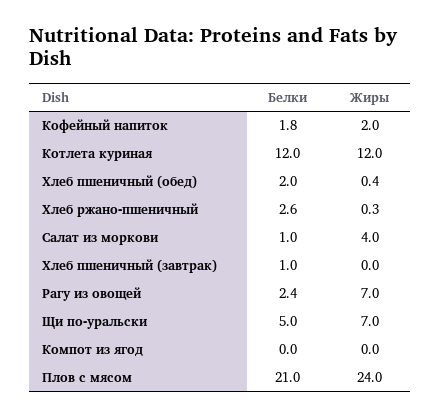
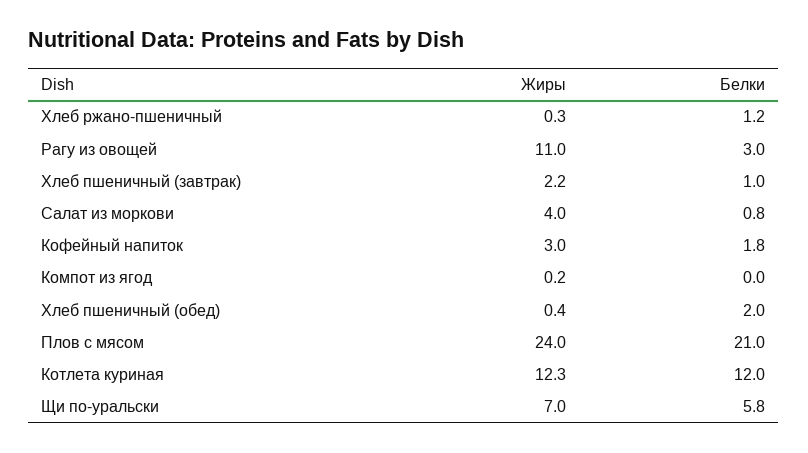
  {
    "Белки": {
      "Кофейный напиток": 1.8,
      "Котлета куриная": 12,
      "Хлеб пшеничный (обед)": 2,
-     "Хлеб ржано-пшеничный": 2.6,
+     "Хлеб ржано-пшеничный": 1.2,
-     "Салат из моркови": 1,
+     "Салат из моркови": 0.8,
      "Хлеб пшеничный (завтрак)": 1,
-     "Рагу из овощей": 2.4,
+     "Рагу из овощей": 3,
-     "Щи по-уральски": 5,
+     "Щи по-уральски": 5.8,
      "Компот из ягод": 0,
      "Плов с мясом": 21
    },
    "Жиры": {
-     "Кофейный напиток": 2,
+     "Кофейный напиток": 3,
-     "Котлета куриная": 12,
+     "Котлета куриная": 12.3,
      "Хлеб пшеничный (обед)": 0.4,
      "Хлеб ржано-пшеничный": 0.3,
      "Салат из моркови": 4,
-     "Хлеб пшеничный (завтрак)": 0,
+     "Хлеб пшеничный (завтрак)": 2.2,
-     "Рагу из овощей": 7,
+     "Рагу из овощей": 11,
      "Щи по-уральски": 7,
-     "Компот из ягод": 0,
+     "Компот из ягод": 0.2,
      "Плов с мясом": 24
    }
  }

